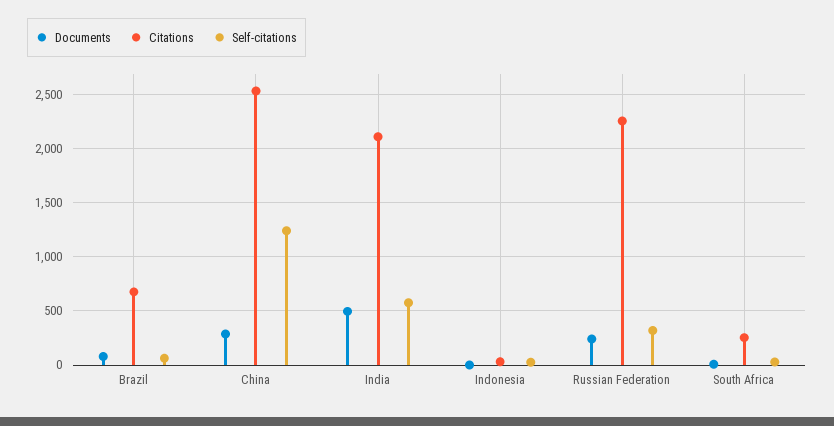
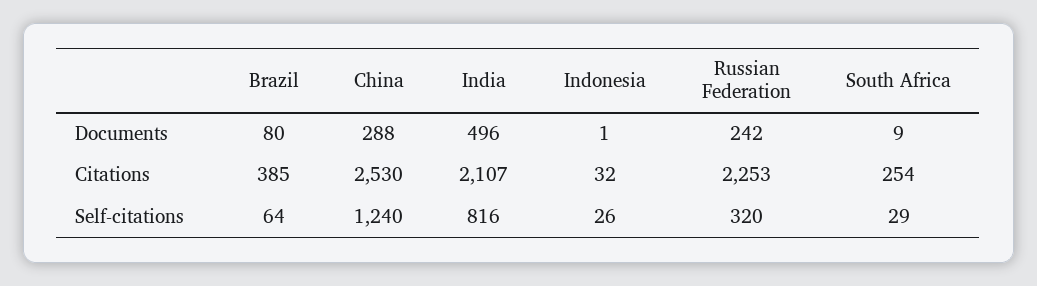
  {
    "Documents": {
      "Brazil": 80,
      "China": 288,
      "India": 496,
      "Indonesia": 1,
      "Russian Federation": 242,
      "South Africa": 9
    },
    "Citations": {
-     "Brazil": 700,
+     "Brazil": 385,
      "China": 2530,
      "India": 2107,
      "Indonesia": 32,
      "Russian Federation": 2253,
      "South Africa": 254
    },
    "Self-citations": {
      "Brazil": 64,
      "China": 1240,
-     "India": 600,
+     "India": 816,
      "Indonesia": 26,
      "Russian Federation": 320,
      "South Africa": 29
    }
  }

